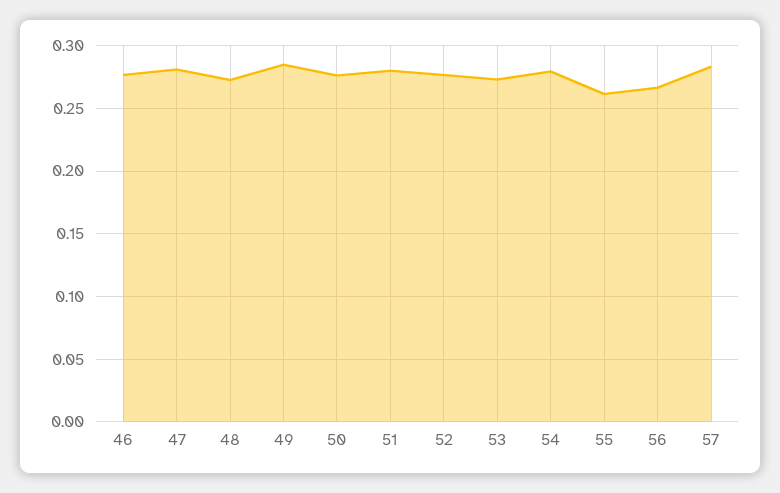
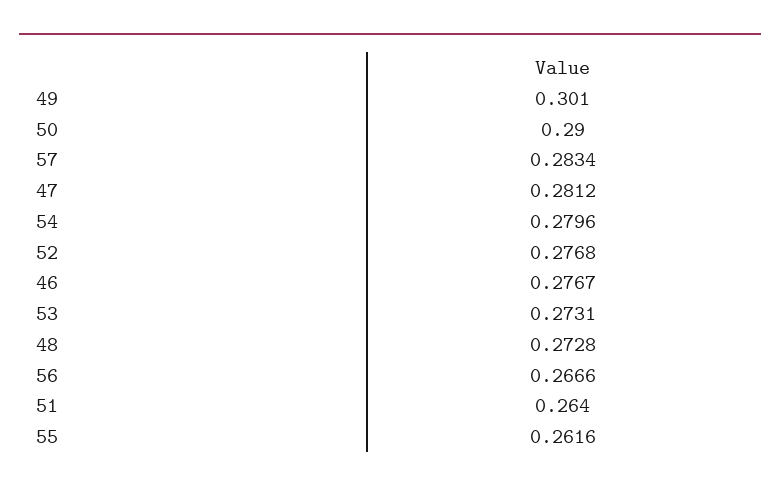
  {
    "46": 0.2767,
    "47": 0.2812,
    "48": 0.2728,
-   "49": 0.285,
+   "49": 0.301,
-   "50": 0.275,
+   "50": 0.29,
-   "51": 0.28,
+   "51": 0.264,
    "52": 0.2768,
    "53": 0.2731,
    "54": 0.2796,
    "55": 0.2616,
    "56": 0.2666,
    "57": 0.2834
  }

